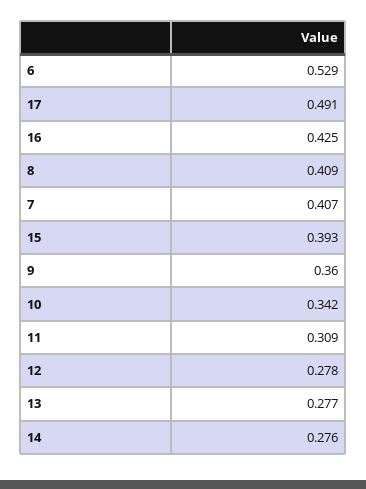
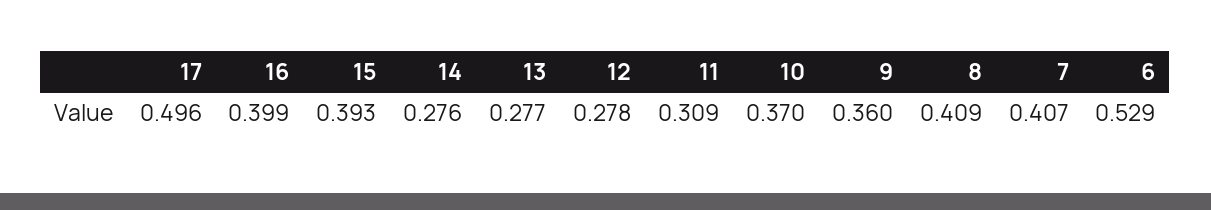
  {
    "6": 0.529,
-   "17": 0.491,
+   "17": 0.496,
-   "16": 0.425,
+   "16": 0.399,
    "8": 0.409,
    "7": 0.407,
    "15": 0.393,
    "9": 0.36,
-   "10": 0.342,
+   "10": 0.37,
    "11": 0.309,
    "12": 0.278,
    "13": 0.277,
    "14": 0.276
  }

